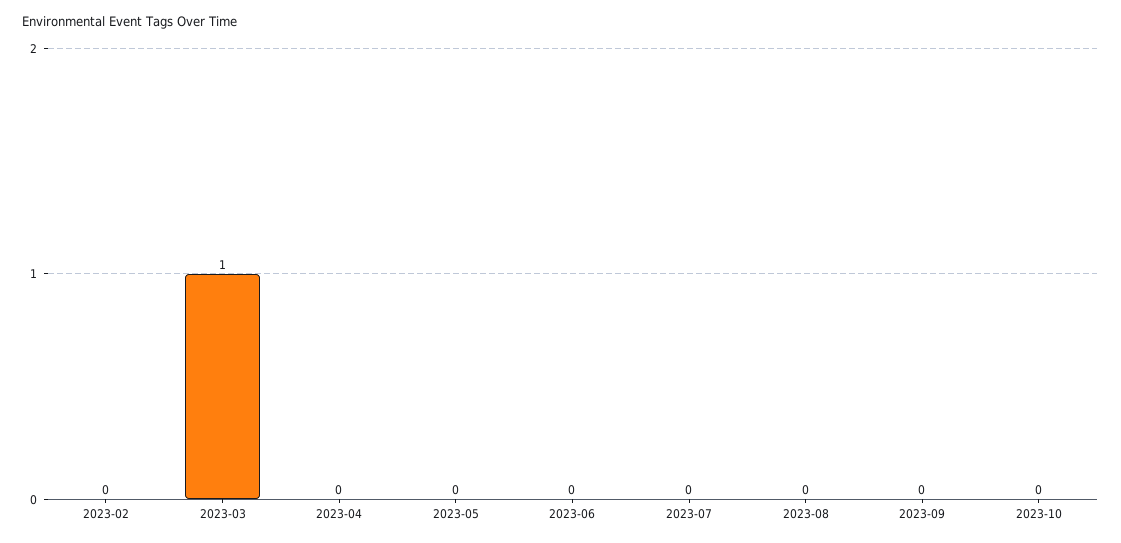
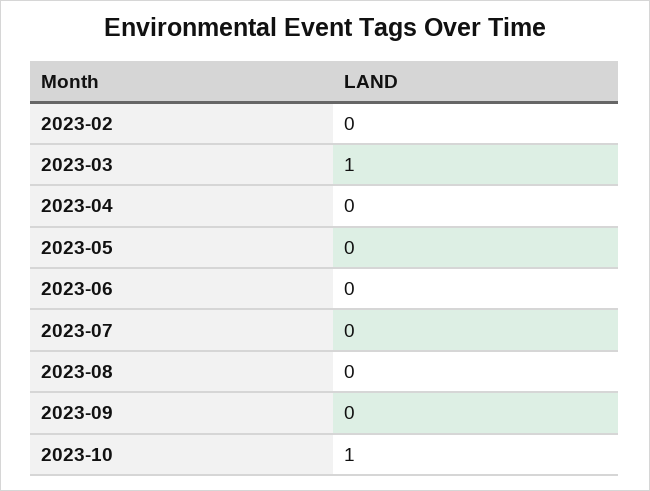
  {
    "2023-02": 0,
    "2023-03": 1,
    "2023-04": 0,
    "2023-05": 0,
    "2023-06": 0,
    "2023-07": 0,
    "2023-08": 0,
    "2023-09": 0,
-   "2023-10": 0
+   "2023-10": 1
  }

